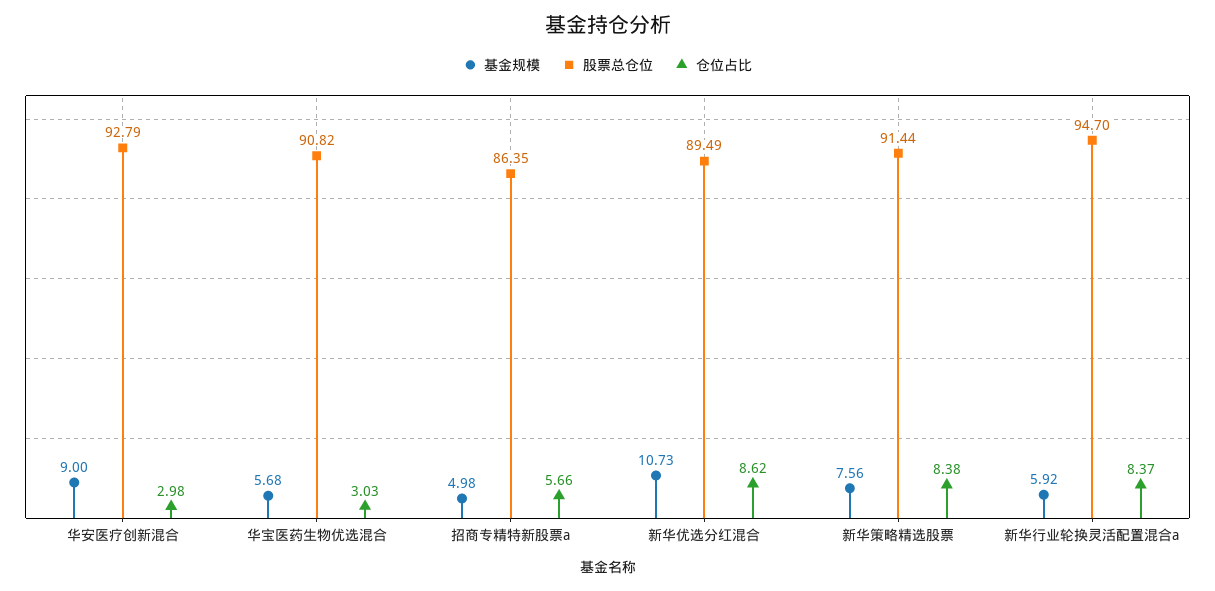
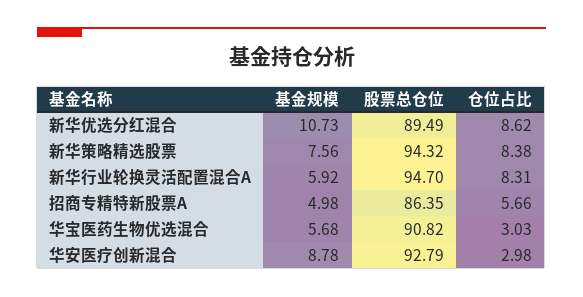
  {
    "基金规模": {
-     "华安医疗创新混合": 9,
+     "华安医疗创新混合": 8.78,
      "华宝医药生物优选混合": 5.68,
      "招商专精特新股票a": 4.98,
      "新华优选分红混合": 10.73,
      "新华策略精选股票": 7.56,
      "新华行业轮换灵活配置混合a": 5.92
    },
    "股票总仓位": {
      "华安医疗创新混合": 92.79,
      "华宝医药生物优选混合": 90.82,
      "招商专精特新股票a": 86.35,
      "新华优选分红混合": 89.49,
-     "新华策略精选股票": 91.44,
+     "新华策略精选股票": 94.32,
      "新华行业轮换灵活配置混合a": 94.7
    },
    "仓位占比": {
      "华安医疗创新混合": 2.98,
      "华宝医药生物优选混合": 3.03,
      "招商专精特新股票a": 5.66,
      "新华优选分红混合": 8.62,
      "新华策略精选股票": 8.38,
-     "新华行业轮换灵活配置混合a": 8.37
+     "新华行业轮换灵活配置混合a": 8.31
    }
  }

